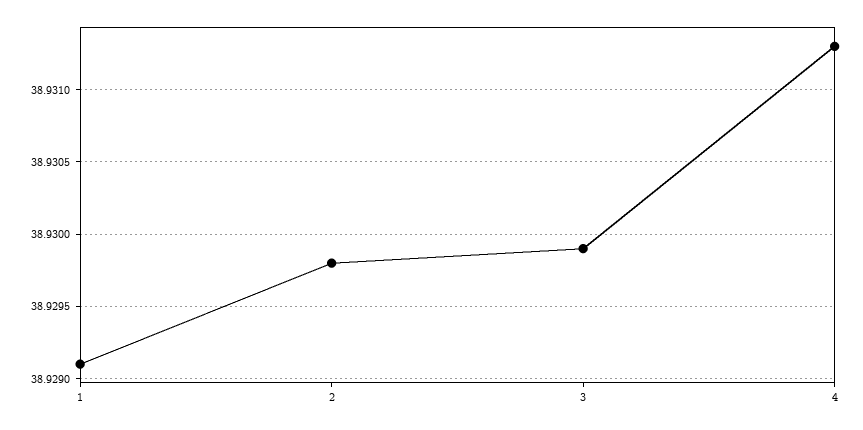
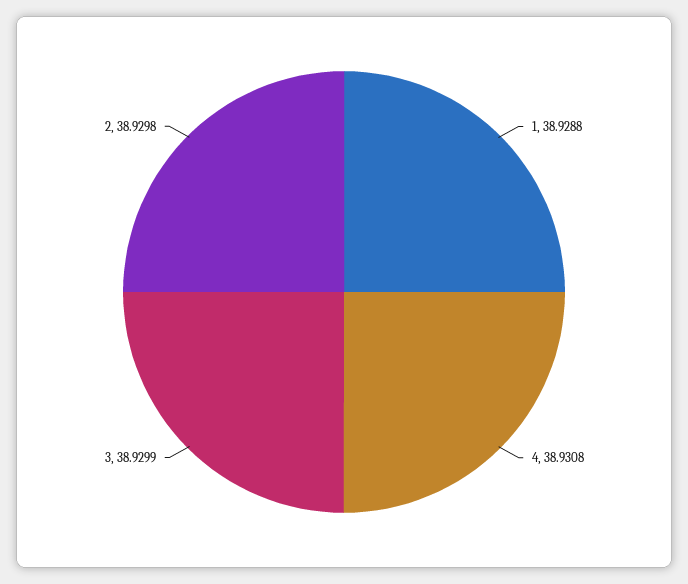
  {
-   "1": 38.9291,
+   "1": 38.9288,
    "2": 38.9298,
    "3": 38.9299,
-   "4": 38.9313
+   "4": 38.9308
  }

